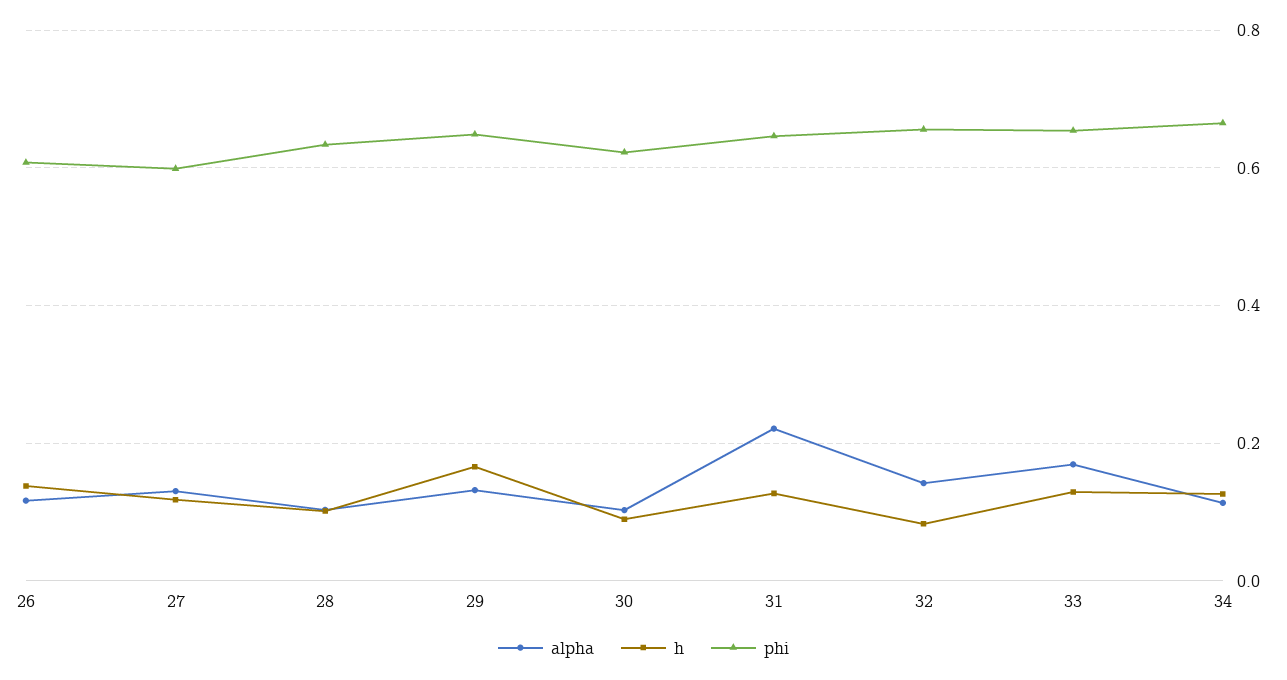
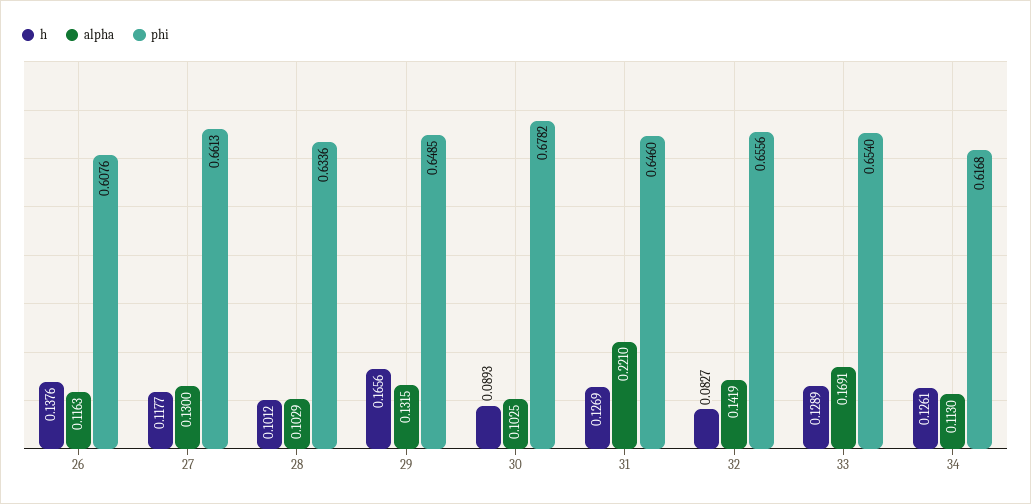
  {
    "alpha": {
      "26": 0.1163,
      "27": 0.13,
      "28": 0.1029,
      "29": 0.1315,
      "30": 0.1025,
      "31": 0.221,
      "32": 0.1419,
      "33": 0.1691,
      "34": 0.113
    },
    "h": {
      "26": 0.1376,
      "27": 0.1177,
      "28": 0.1012,
      "29": 0.1656,
      "30": 0.0893,
      "31": 0.1269,
      "32": 0.0827,
      "33": 0.1289,
      "34": 0.1261
    },
    "phi": {
      "26": 0.6076,
-     "27": 0.6,
+     "27": 0.6613,
      "28": 0.6336,
      "29": 0.6485,
-     "30": 0.62,
+     "30": 0.6782,
      "31": 0.646,
      "32": 0.6556,
      "33": 0.654,
-     "34": 0.66
+     "34": 0.6168
    }
  }

